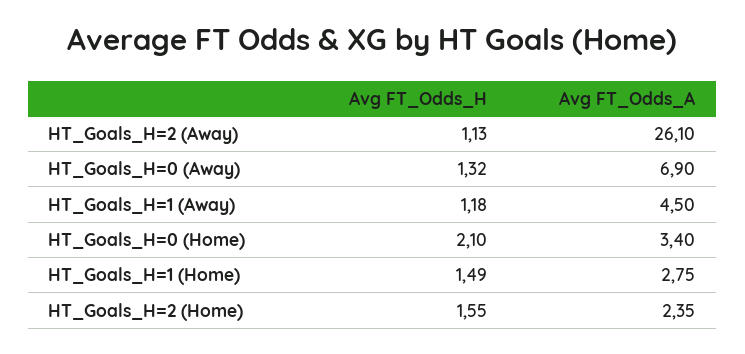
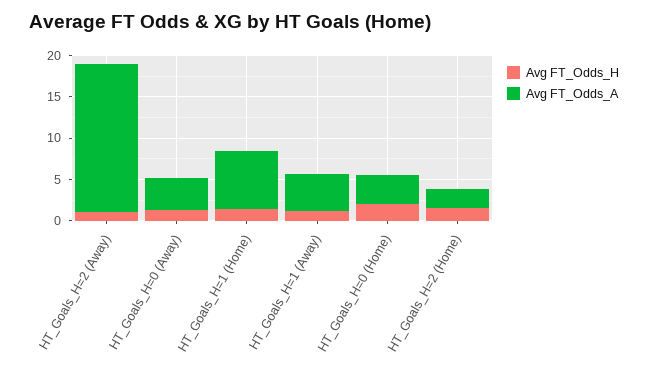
  {
    "Avg FT_Odds_H": {
      "HT_Goals_H=2 (Away)": 1.13,
      "HT_Goals_H=0 (Away)": 1.32,
      "HT_Goals_H=1 (Away)": 1.18,
      "HT_Goals_H=0 (Home)": 2.1,
      "HT_Goals_H=1 (Home)": 1.49,
      "HT_Goals_H=2 (Home)": 1.55
    },
    "Avg FT_Odds_A": {
-     "HT_Goals_H=2 (Away)": 26.1,
+     "HT_Goals_H=2 (Away)": 18,
-     "HT_Goals_H=0 (Away)": 6.9,
+     "HT_Goals_H=0 (Away)": 4,
      "HT_Goals_H=1 (Away)": 4.5,
      "HT_Goals_H=0 (Home)": 3.4,
-     "HT_Goals_H=1 (Home)": 2.75,
+     "HT_Goals_H=1 (Home)": 7,
      "HT_Goals_H=2 (Home)": 2.35
    }
  }

